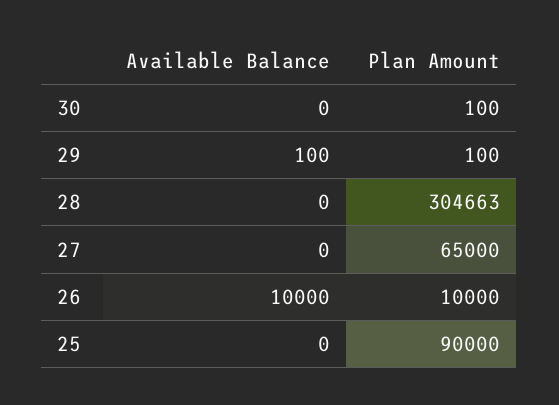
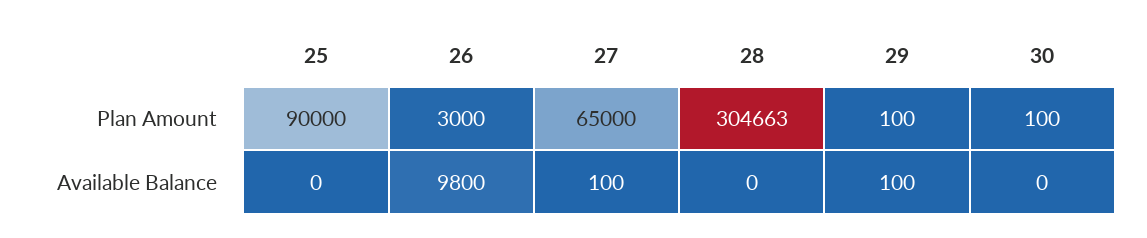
  {
    "Available Balance": {
      "30": 0,
      "29": 100,
      "28": 0,
-     "27": 0,
+     "27": 100,
-     "26": 10000,
+     "26": 9800,
      "25": 0
    },
    "Plan Amount": {
      "30": 100,
      "29": 100,
      "28": 304663,
      "27": 65000,
-     "26": 10000,
+     "26": 3000,
      "25": 90000
    }
  }

